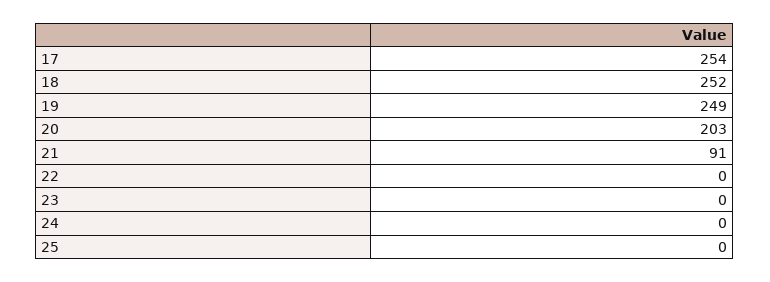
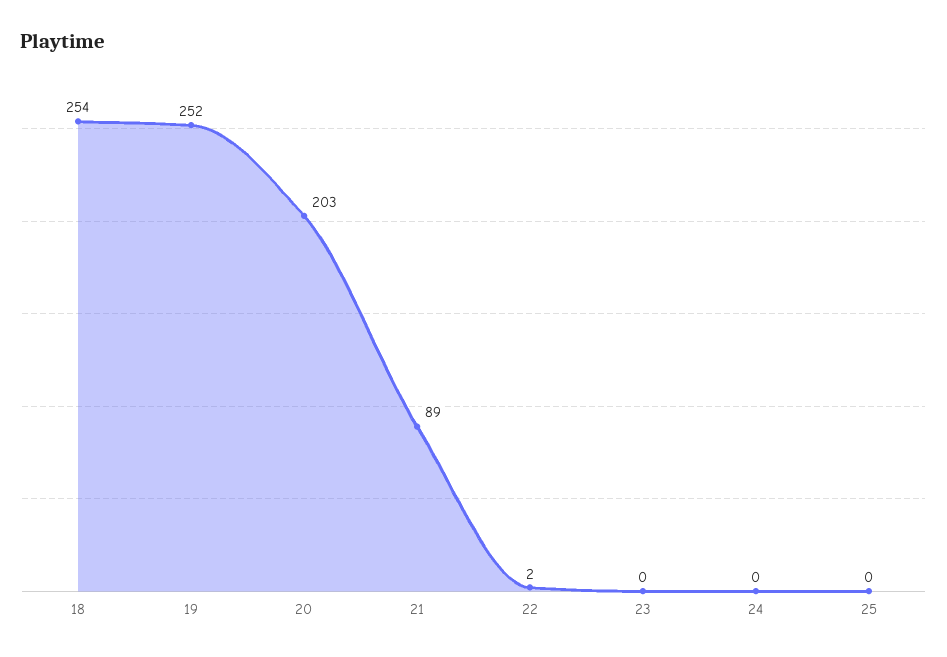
  {
-   "17": 254,
-   "18": 252,
+   "18": 254,
-   "19": 249,
+   "19": 252,
    "20": 203,
-   "21": 91,
+   "21": 89,
-   "22": 0,
+   "22": 2,
    "23": 0,
    "24": 0,
    "25": 0
  }

